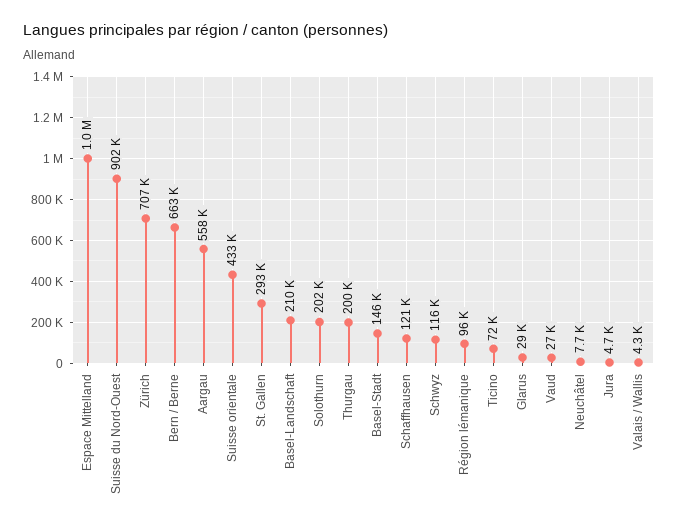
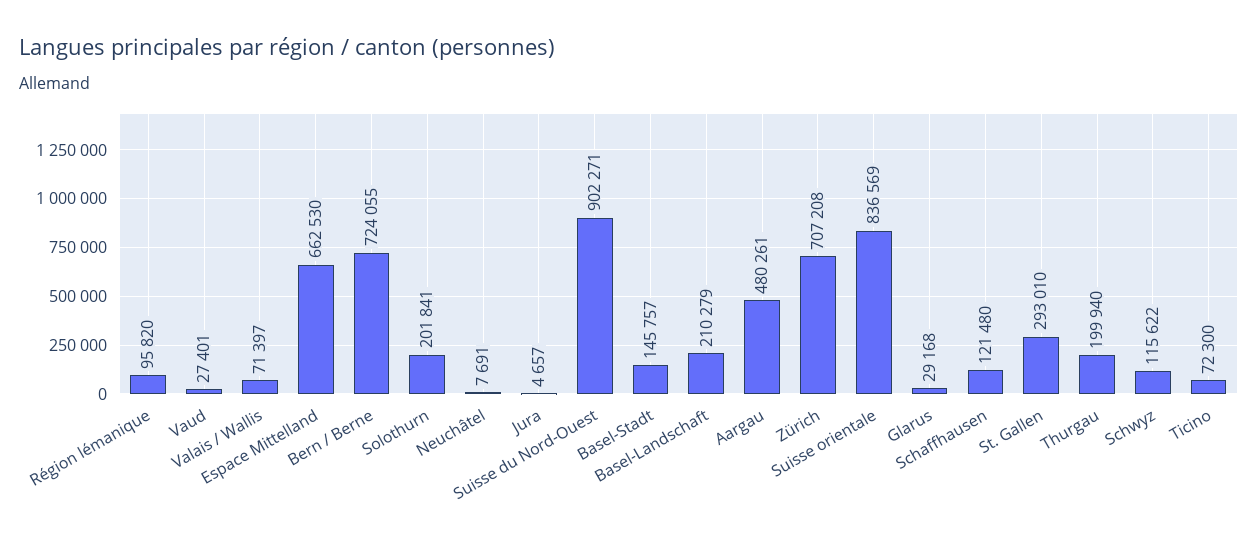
  {
-   "Espace Mittelland": 1000000,
+   "Espace Mittelland": 662530,
    "Suisse du Nord-Ouest": 902271,
    "Zürich": 707208,
-   "Bern / Berne": 663000,
+   "Bern / Berne": 724055,
-   "Aargau": 558000,
+   "Aargau": 480261,
-   "Suisse orientale": 433000,
+   "Suisse orientale": 836569,
    "St. Gallen": 293010,
    "Basel-Landschaft": 210279,
    "Solothurn": 201841,
    "Thurgau": 199940,
    "Basel-Stadt": 145757,
    "Schaffhausen": 121480,
    "Schwyz": 115622,
    "Région lémanique": 95820,
    "Ticino": 72300,
    "Glarus": 29168,
    "Vaud": 27401,
    "Neuchâtel": 7691,
    "Jura": 4657,
-   "Valais / Wallis": 4300
+   "Valais / Wallis": 71397
  }

